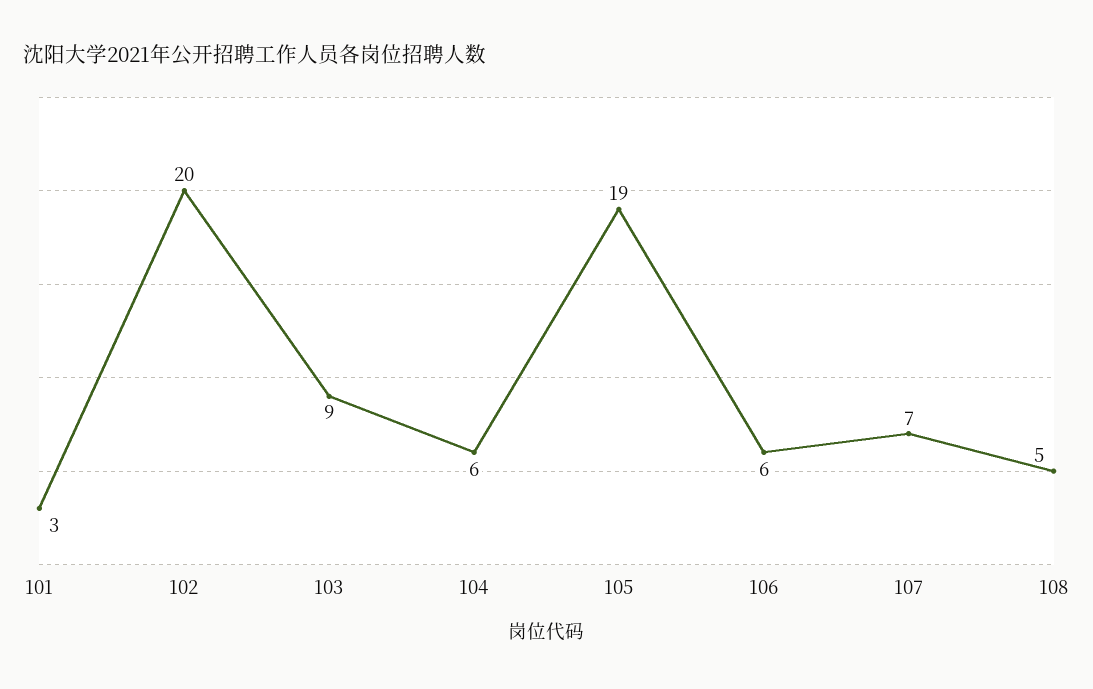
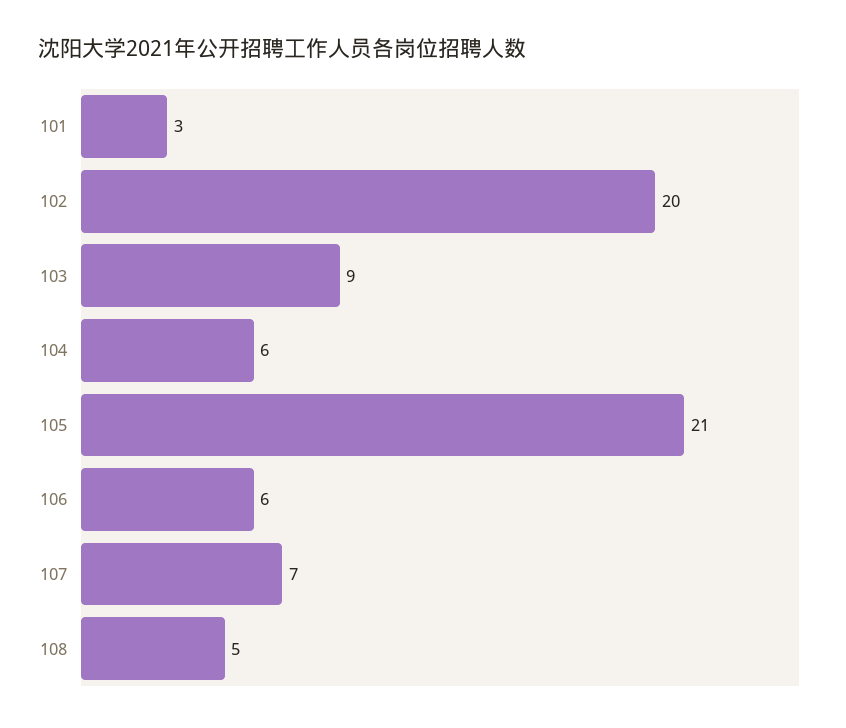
  {
    "101": 3,
    "102": 20,
    "103": 9,
    "104": 6,
-   "105": 19,
+   "105": 21,
    "106": 6,
    "107": 7,
    "108": 5
  }

